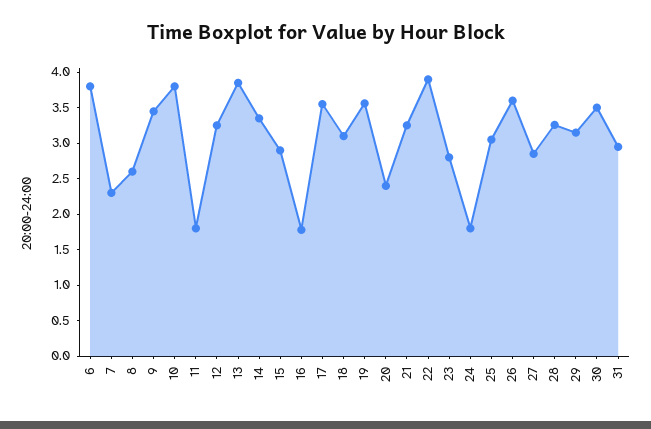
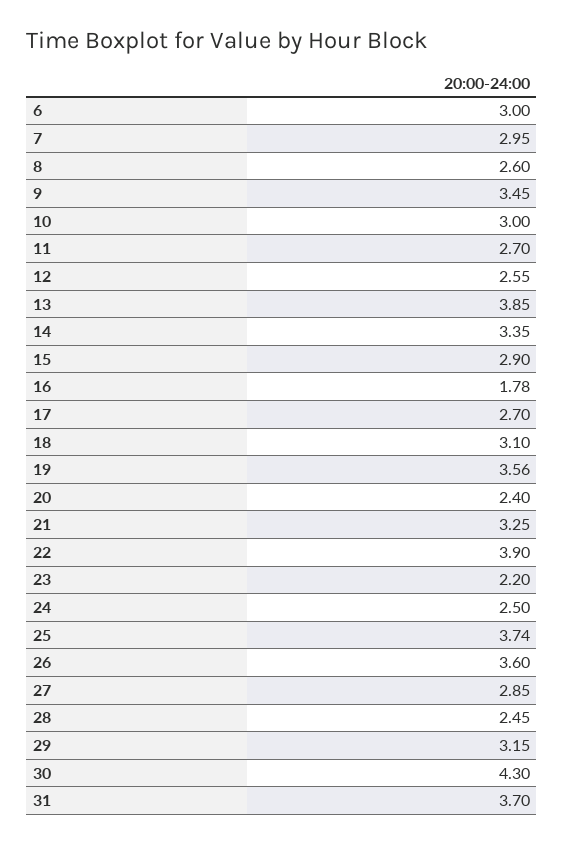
  {
-   "6": 3.75,
+   "6": 3,
-   "7": 2.25,
+   "7": 2.95,
    "8": 2.6,
    "9": 3.45,
-   "10": 3.75,
+   "10": 3,
-   "11": 1.75,
+   "11": 2.7,
-   "12": 3.25,
+   "12": 2.55,
    "13": 3.85,
    "14": 3.35,
    "15": 2.9,
    "16": 1.78,
-   "17": 3.5,
+   "17": 2.7,
    "18": 3.1,
    "19": 3.56,
    "20": 2.4,
    "21": 3.25,
    "22": 3.9,
-   "23": 2.75,
+   "23": 2.2,
-   "24": 1.75,
+   "24": 2.5,
-   "25": 3,
+   "25": 3.74,
    "26": 3.6,
    "27": 2.85,
-   "28": 3.25,
+   "28": 2.45,
    "29": 3.15,
-   "30": 3.5,
+   "30": 4.3,
-   "31": 3
+   "31": 3.7
  }

